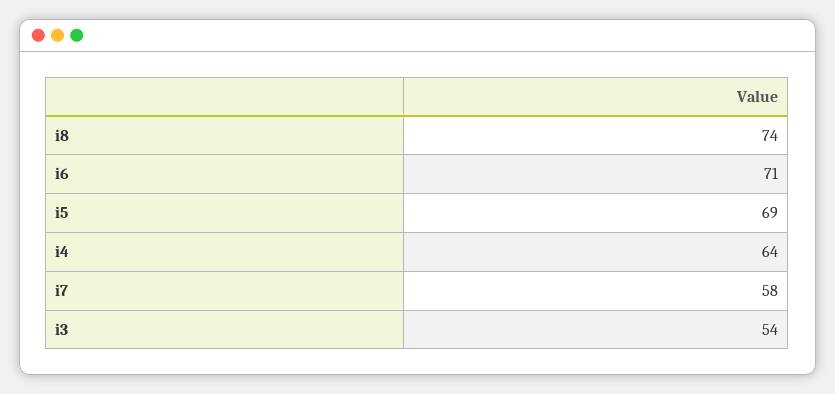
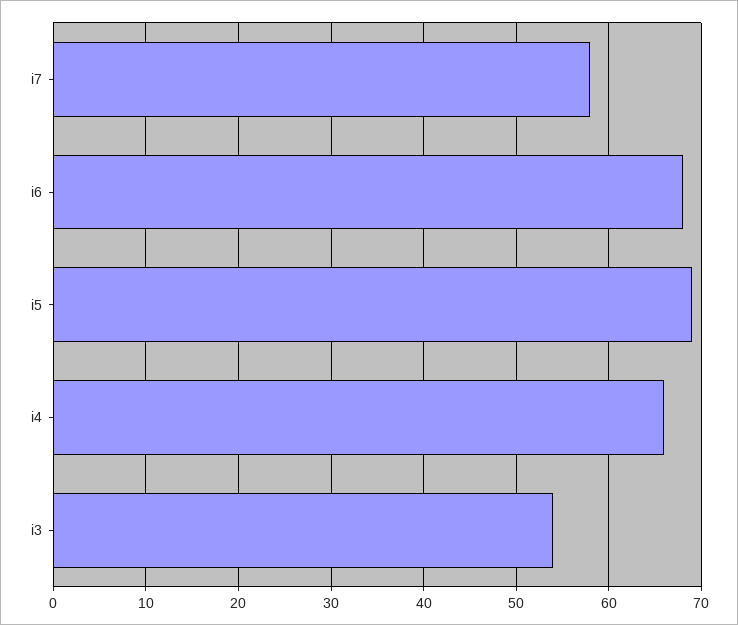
  {
-   "i8": 74,
-   "i6": 71,
+   "i6": 68,
    "i5": 69,
-   "i4": 64,
+   "i4": 66,
    "i7": 58,
    "i3": 54
  }

